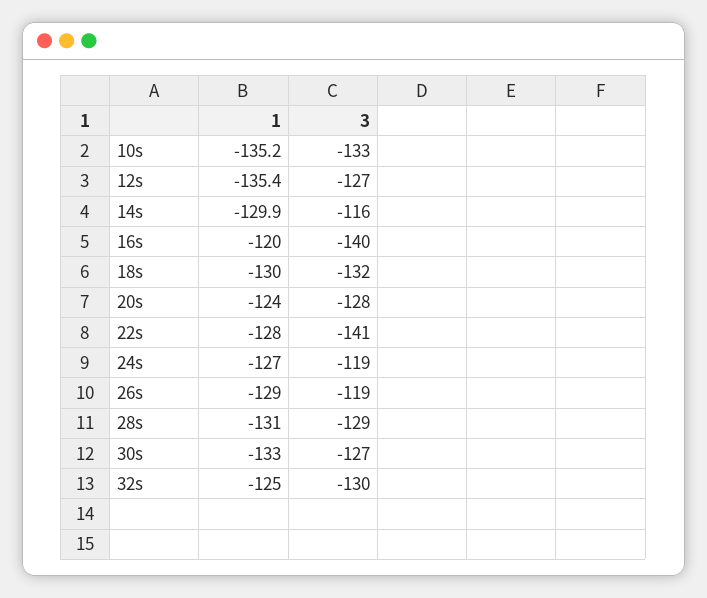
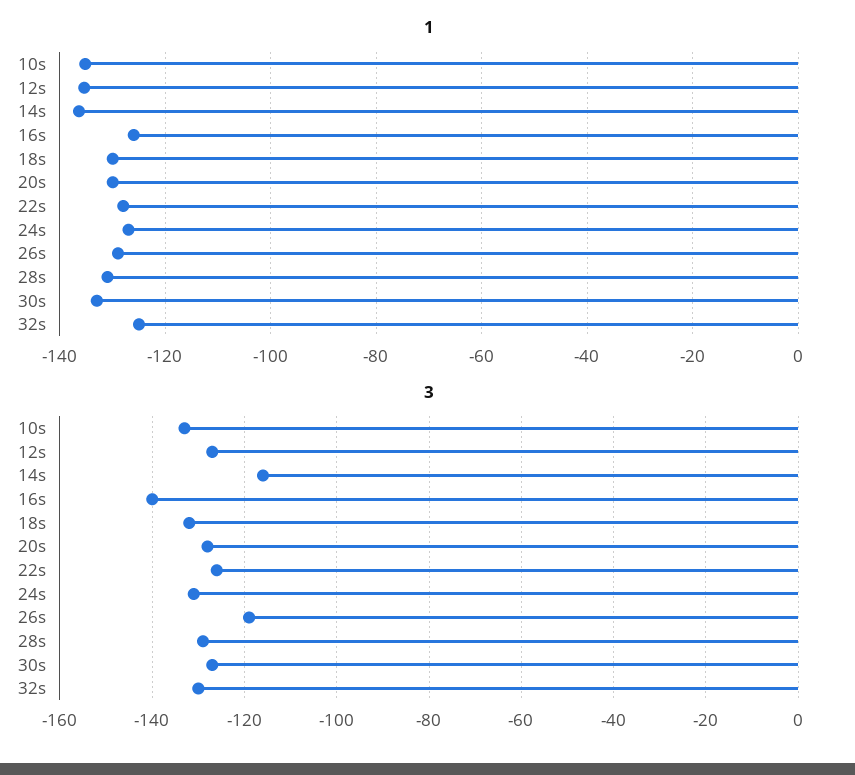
  {
    "1": {
      "10s": -135.2,
      "12s": -135.4,
-     "14s": -129.9,
+     "14s": -136,
-     "16s": -120,
+     "16s": -126,
      "18s": -130,
-     "20s": -124,
+     "20s": -130,
      "22s": -128,
      "24s": -127,
      "26s": -129,
      "28s": -131,
      "30s": -133,
      "32s": -125
    },
    "3": {
      "10s": -133,
      "12s": -127,
      "14s": -116,
      "16s": -140,
      "18s": -132,
      "20s": -128,
-     "22s": -141,
+     "22s": -125,
-     "24s": -119,
+     "24s": -130,
      "26s": -119,
      "28s": -129,
      "30s": -127,
      "32s": -130
    }
  }

